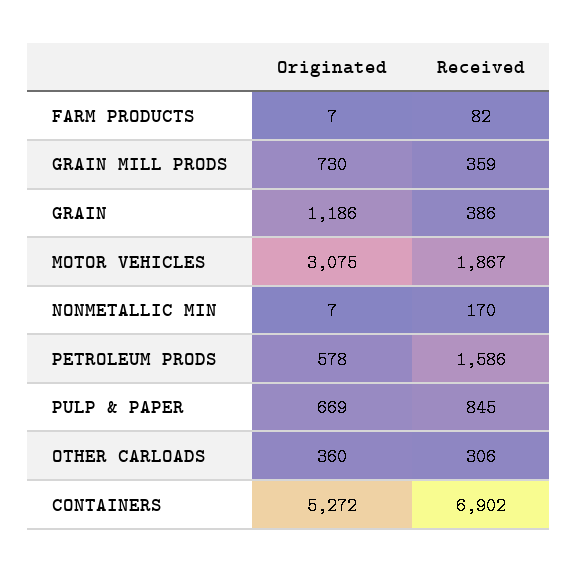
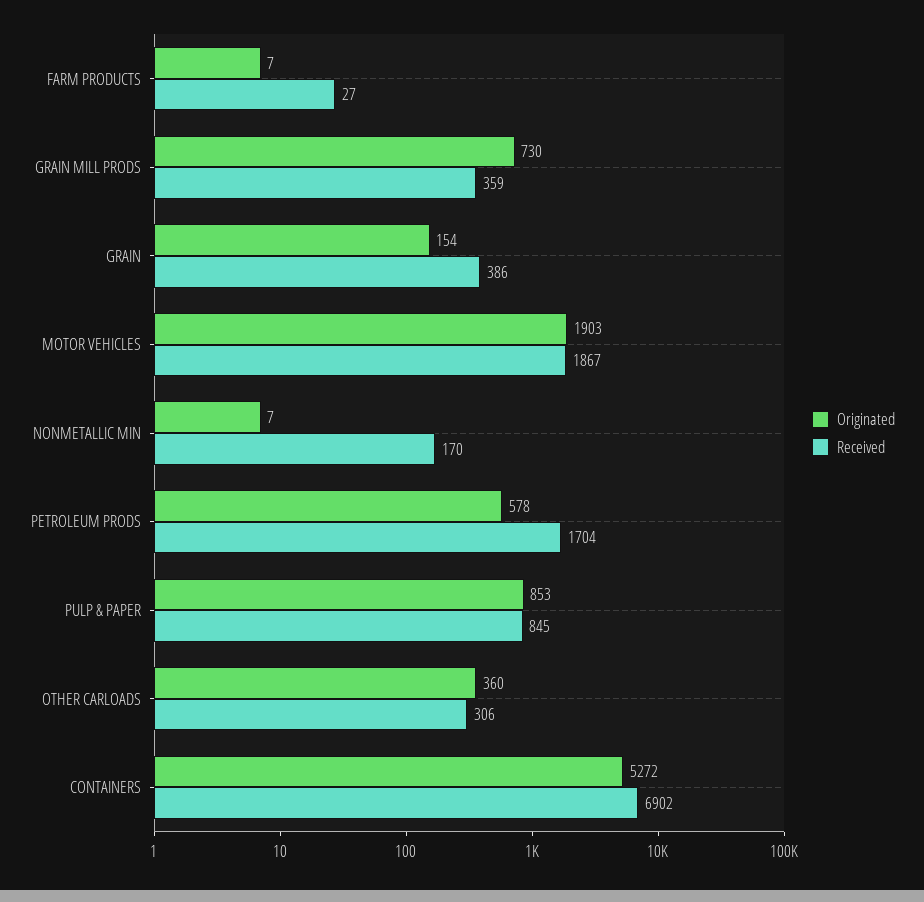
  {
    "Originated": {
      "FARM PRODUCTS": 7,
      "GRAIN MILL PRODS": 730,
-     "GRAIN": 1186,
+     "GRAIN": 154,
-     "MOTOR VEHICLES": 3075,
+     "MOTOR VEHICLES": 1903,
      "NONMETALLIC MIN": 7,
      "PETROLEUM PRODS": 578,
-     "PULP & PAPER": 669,
+     "PULP & PAPER": 853,
      "OTHER CARLOADS": 360,
      "CONTAINERS": 5272
    },
    "Received": {
-     "FARM PRODUCTS": 82,
+     "FARM PRODUCTS": 27,
      "GRAIN MILL PRODS": 359,
      "GRAIN": 386,
      "MOTOR VEHICLES": 1867,
      "NONMETALLIC MIN": 170,
-     "PETROLEUM PRODS": 1586,
+     "PETROLEUM PRODS": 1704,
      "PULP & PAPER": 845,
      "OTHER CARLOADS": 306,
      "CONTAINERS": 6902
    }
  }

